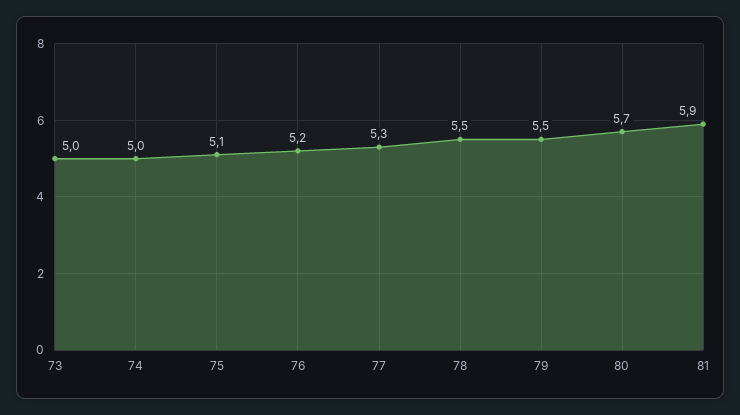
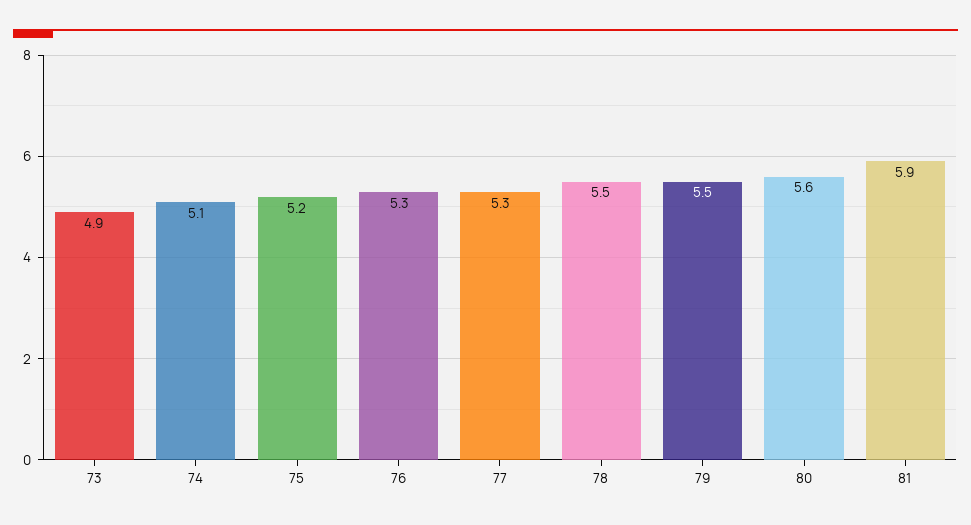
  {
-   "73": 5,
+   "73": 4.9,
-   "74": 5,
+   "74": 5.1,
-   "75": 5.1,
+   "75": 5.2,
-   "76": 5.2,
+   "76": 5.3,
    "77": 5.3,
    "78": 5.5,
    "79": 5.5,
-   "80": 5.7,
+   "80": 5.6,
    "81": 5.9
  }

